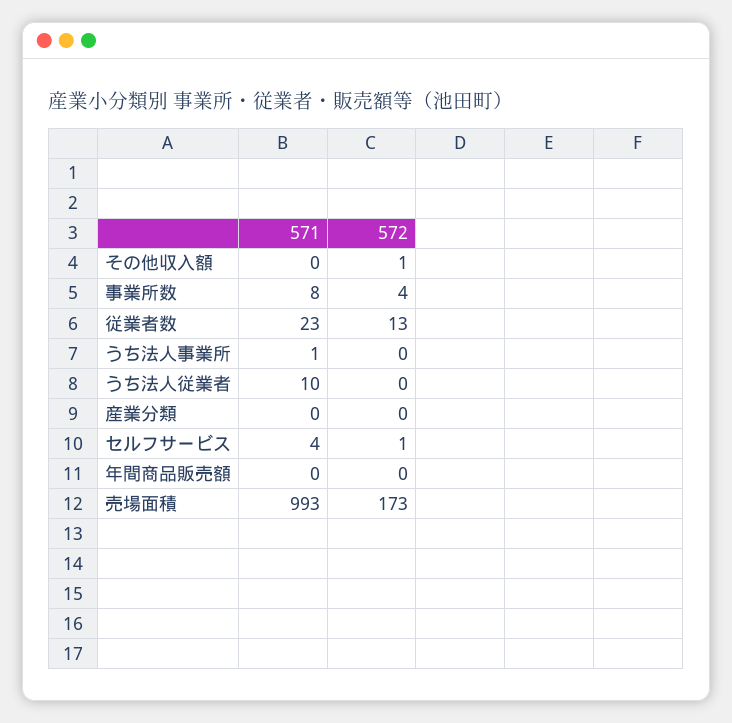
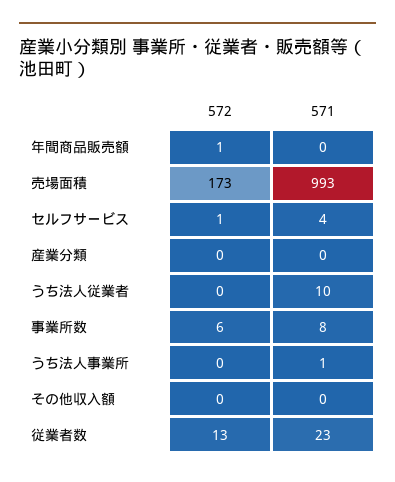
  {
    "571": {
      "その他収入額": 0,
      "事業所数": 8,
      "従業者数": 23,
      "うち法人事業所": 1,
      "うち法人従業者": 10,
      "産業分類": 0,
      "セルフサービス": 4,
      "年間商品販売額": 0,
      "売場面積": 993
    },
    "572": {
-     "その他収入額": 1,
+     "その他収入額": 0,
-     "事業所数": 4,
+     "事業所数": 6,
      "従業者数": 13,
      "うち法人事業所": 0,
      "うち法人従業者": 0,
      "産業分類": 0,
      "セルフサービス": 1,
-     "年間商品販売額": 0,
+     "年間商品販売額": 1,
      "売場面積": 173
    }
  }

